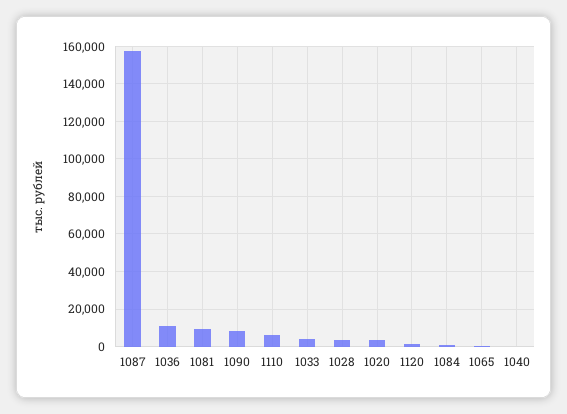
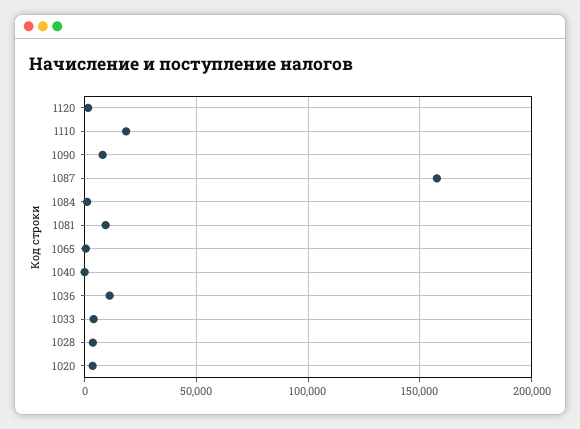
  {
    "1087": 160000,
    "1036": 10000,
    "1081": 10000,
    "1090": 10000,
-   "1110": 5000,
+   "1110": 20000,
    "1033": 5000,
    "1028": 5000,
    "1020": 5000,
    "1120": 0,
    "1084": 0,
    "1065": 0,
    "1040": 0
  }

